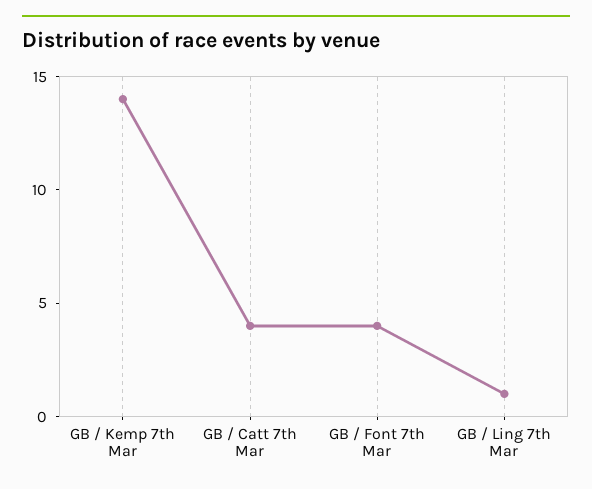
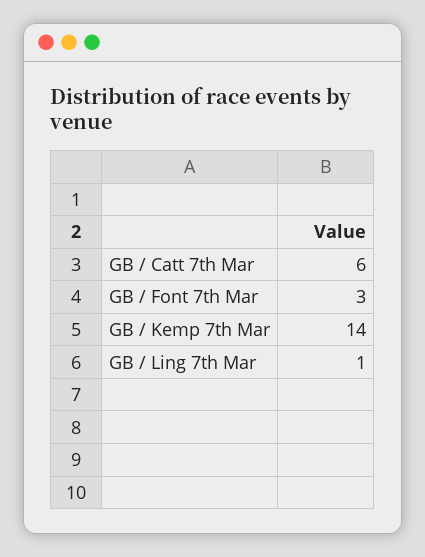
  {
    "GB / Kemp 7th Mar": 14,
-   "GB / Catt 7th Mar": 4,
+   "GB / Catt 7th Mar": 6,
-   "GB / Font 7th Mar": 4,
+   "GB / Font 7th Mar": 3,
    "GB / Ling 7th Mar": 1
  }

